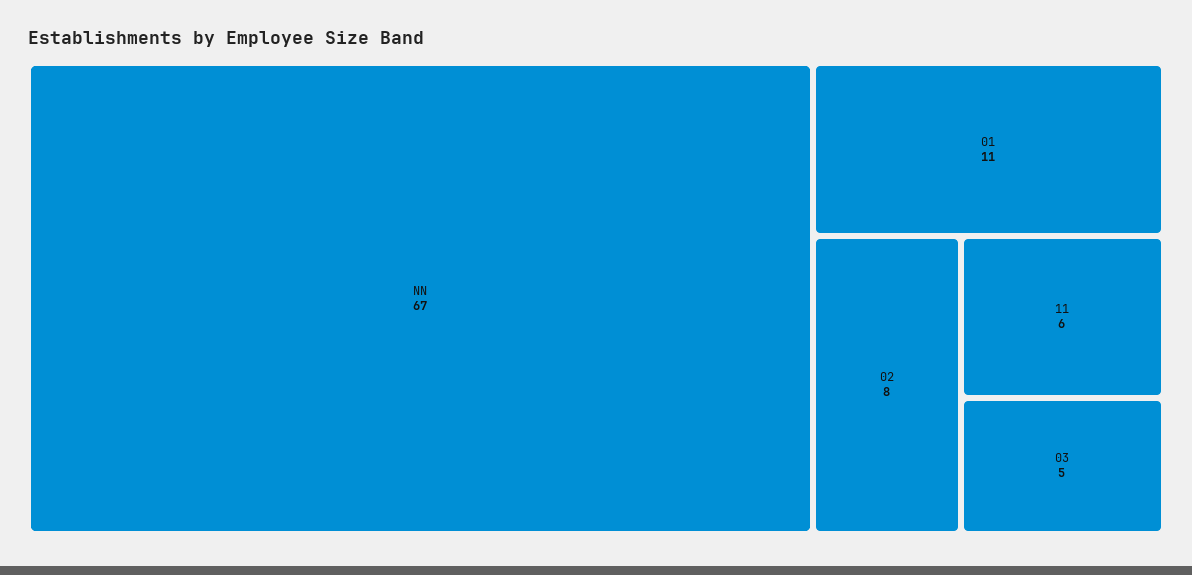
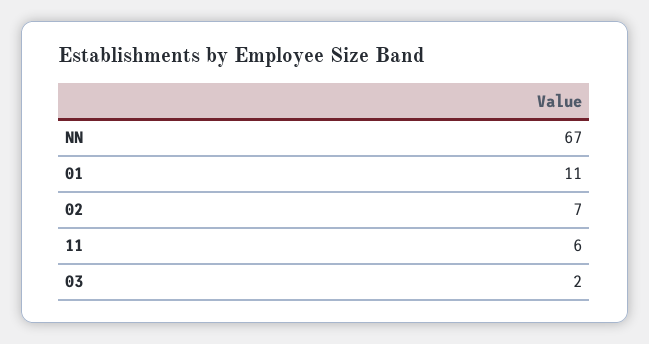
  {
    "NN": 67,
    "01": 11,
-   "02": 8,
+   "02": 7,
    "11": 6,
-   "03": 5
+   "03": 2
  }

